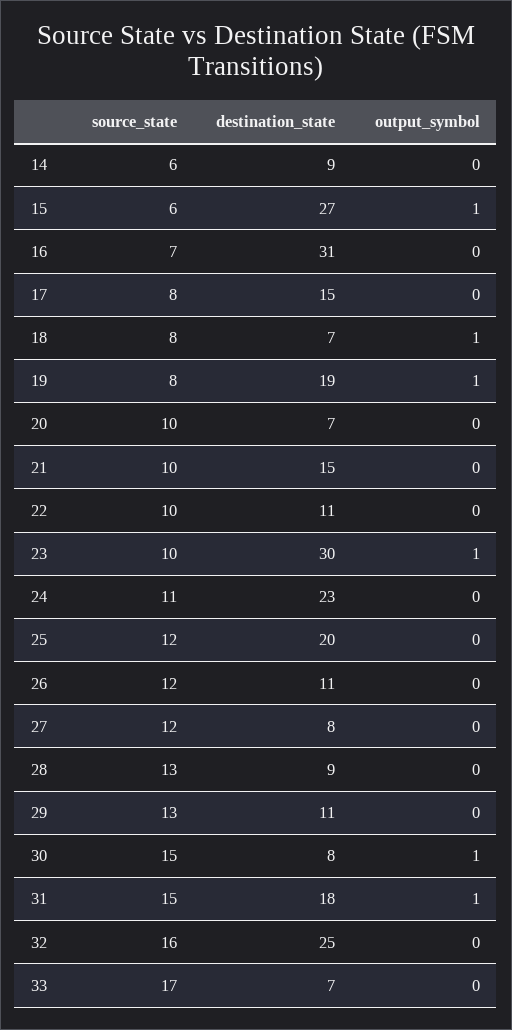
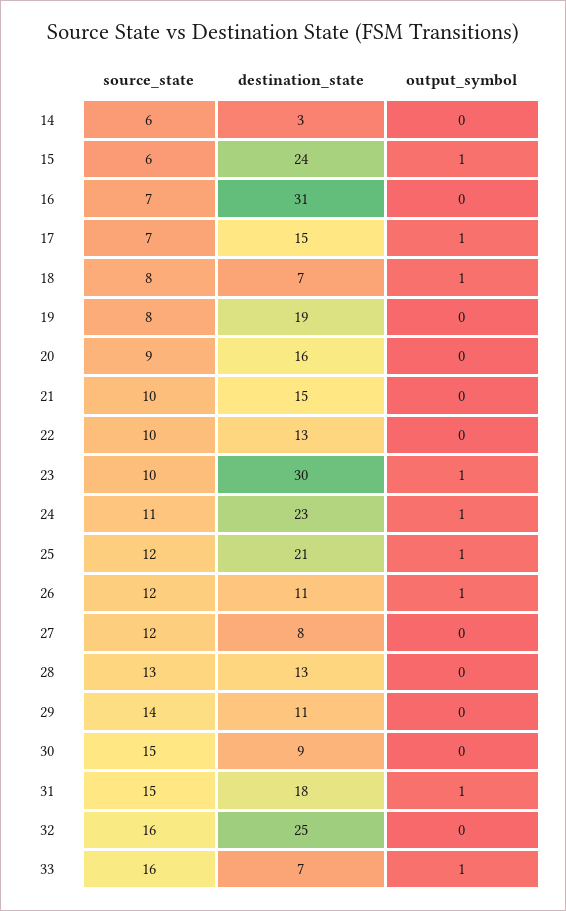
  {
    "source_state": {
      "14": 6,
      "15": 6,
      "16": 7,
-     "17": 8,
+     "17": 7,
      "18": 8,
      "19": 8,
-     "20": 10,
+     "20": 9,
      "21": 10,
      "22": 10,
      "23": 10,
      "24": 11,
      "25": 12,
      "26": 12,
      "27": 12,
      "28": 13,
-     "29": 13,
+     "29": 14,
      "30": 15,
      "31": 15,
      "32": 16,
-     "33": 17
+     "33": 16
    },
    "destination_state": {
-     "14": 9,
+     "14": 3,
-     "15": 27,
+     "15": 24,
      "16": 31,
      "17": 15,
      "18": 7,
      "19": 19,
-     "20": 7,
+     "20": 16,
      "21": 15,
-     "22": 11,
+     "22": 13,
      "23": 30,
      "24": 23,
-     "25": 20,
+     "25": 21,
      "26": 11,
      "27": 8,
-     "28": 9,
+     "28": 13,
      "29": 11,
-     "30": 8,
+     "30": 9,
      "31": 18,
      "32": 25,
      "33": 7
    },
    "output_symbol": {
      "14": 0,
      "15": 1,
      "16": 0,
-     "17": 0,
+     "17": 1,
      "18": 1,
-     "19": 1,
+     "19": 0,
      "20": 0,
      "21": 0,
      "22": 0,
      "23": 1,
-     "24": 0,
+     "24": 1,
-     "25": 0,
+     "25": 1,
-     "26": 0,
+     "26": 1,
      "27": 0,
      "28": 0,
      "29": 0,
-     "30": 1,
+     "30": 0,
      "31": 1,
      "32": 0,
-     "33": 0
+     "33": 1
    }
  }

